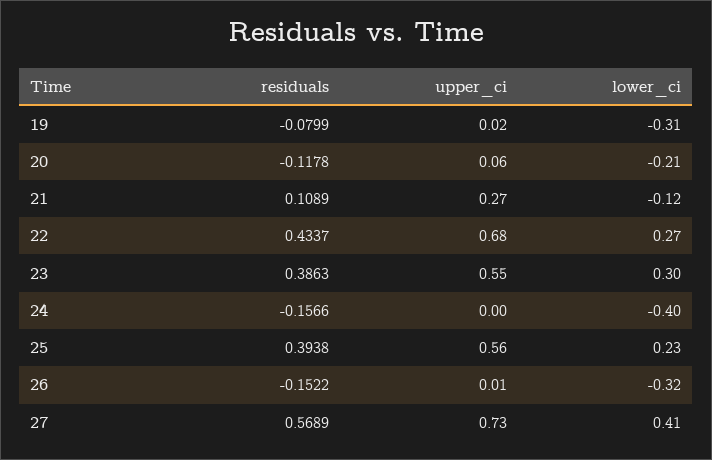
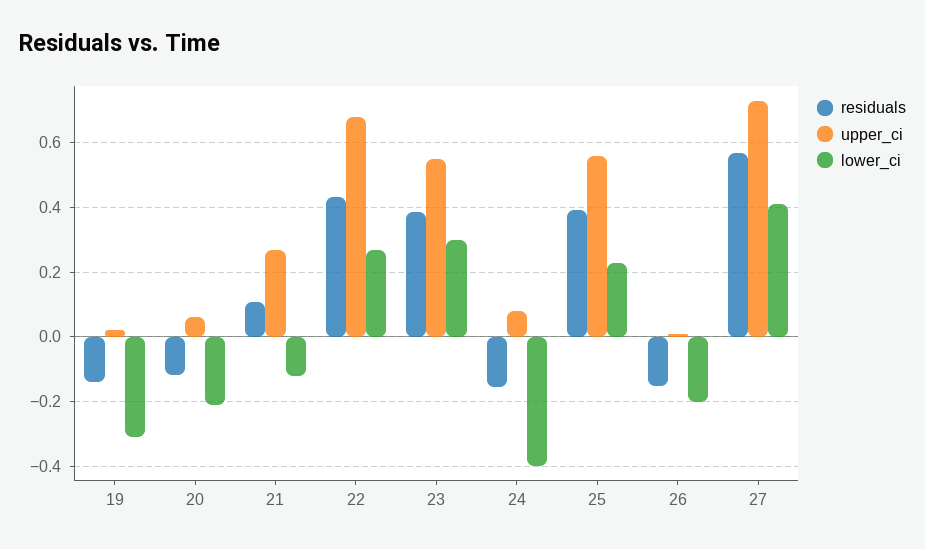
  {
    "residuals": {
-     "19": -0.0799,
+     "19": -0.14,
      "20": -0.1178,
      "21": 0.1089,
      "22": 0.4337,
      "23": 0.3863,
      "24": -0.1566,
      "25": 0.3938,
      "26": -0.1522,
      "27": 0.5689
    },
    "upper_ci": {
      "19": 0.02,
      "20": 0.06,
      "21": 0.27,
      "22": 0.68,
      "23": 0.55,
-     "24": 0,
+     "24": 0.08,
      "25": 0.56,
      "26": 0.01,
      "27": 0.73
    },
    "lower_ci": {
      "19": -0.31,
      "20": -0.21,
      "21": -0.12,
      "22": 0.27,
      "23": 0.3,
      "24": -0.4,
      "25": 0.23,
-     "26": -0.32,
+     "26": -0.2,
      "27": 0.41
    }
  }

